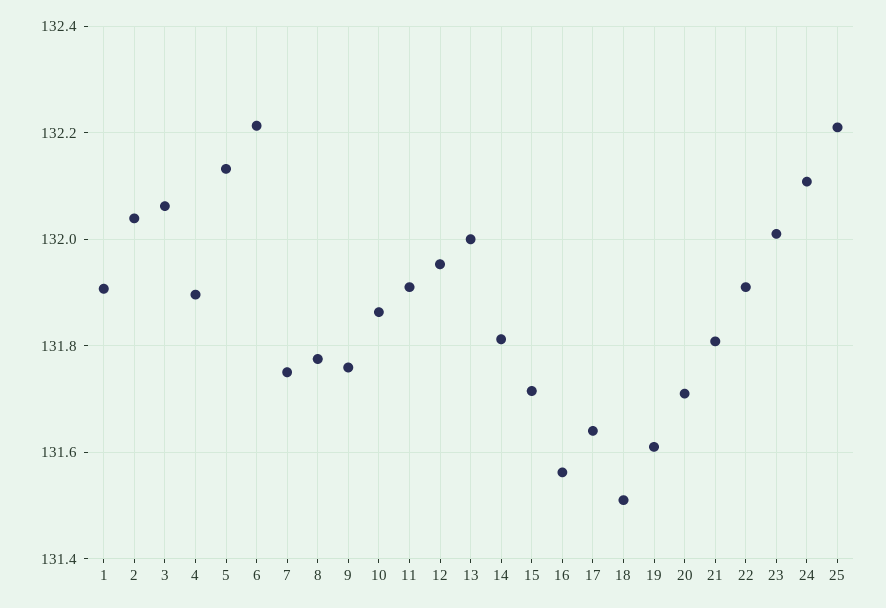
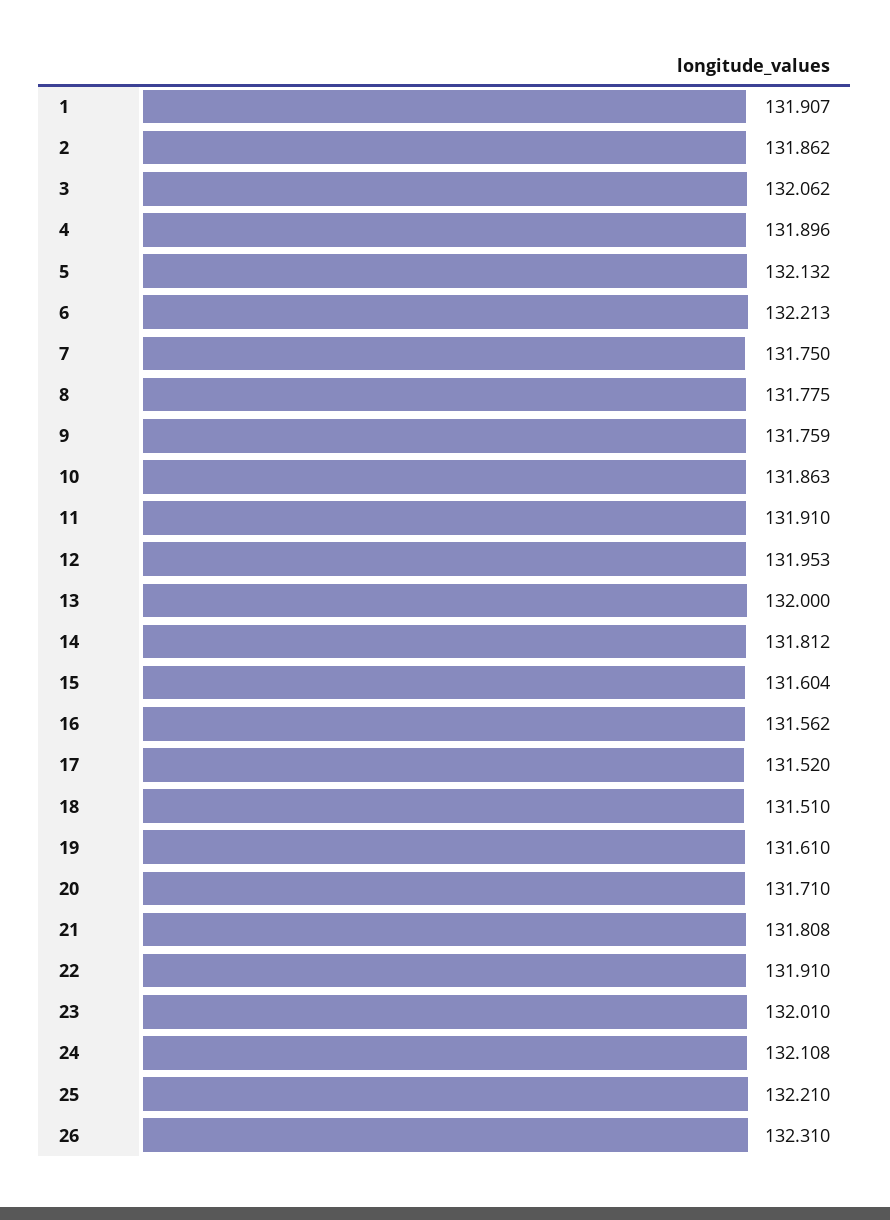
  {
    "1": 131.907,
-   "2": 132.04,
+   "2": 131.862,
    "3": 132.062,
    "4": 131.896,
    "5": 132.132,
    "6": 132.213,
    "7": 131.75,
    "8": 131.775,
    "9": 131.759,
    "10": 131.863,
    "11": 131.91,
    "12": 131.953,
    "13": 132,
    "14": 131.812,
-   "15": 131.72,
+   "15": 131.604,
    "16": 131.562,
-   "17": 131.64,
+   "17": 131.52,
    "18": 131.51,
    "19": 131.61,
    "20": 131.71,
    "21": 131.808,
    "22": 131.91,
    "23": 132.01,
    "24": 132.108,
-   "25": 132.21
+   "25": 132.21,
+   "26": 132.31
  }

